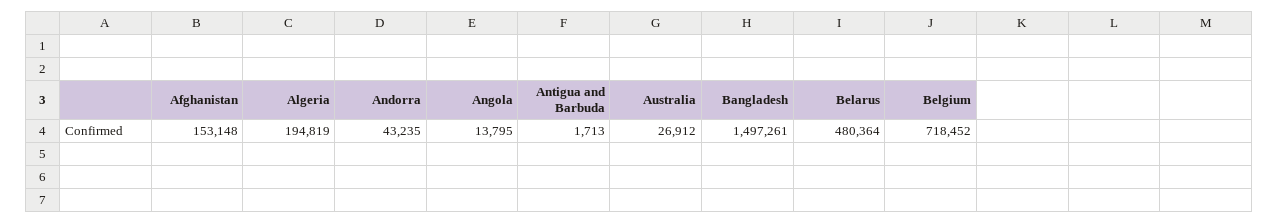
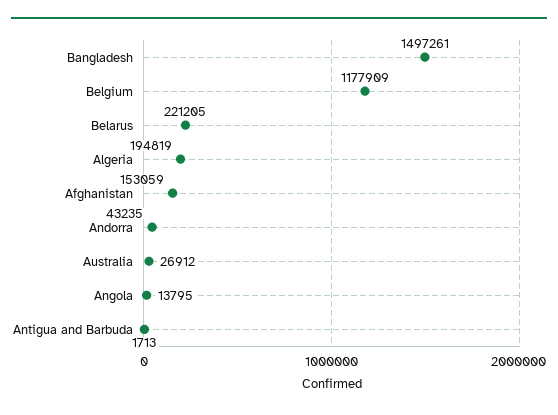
  {
-   "Afghanistan": 153148,
+   "Afghanistan": 153059,
    "Algeria": 194819,
    "Andorra": 43235,
    "Angola": 13795,
    "Antigua and Barbuda": 1713,
    "Australia": 26912,
    "Bangladesh": 1497261,
-   "Belarus": 480364,
+   "Belarus": 221205,
-   "Belgium": 718452
+   "Belgium": 1177909
  }

